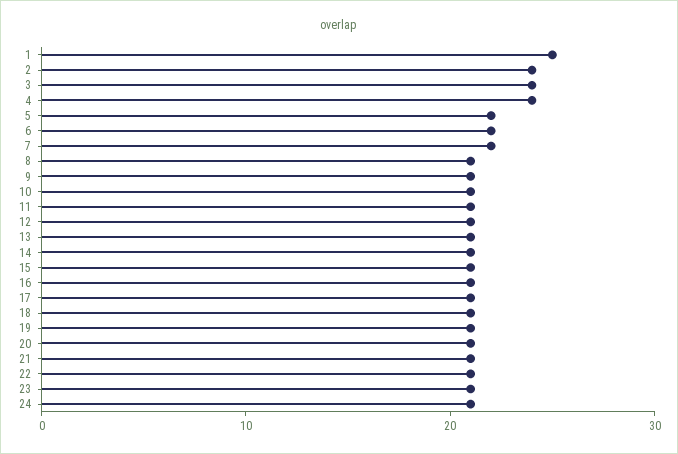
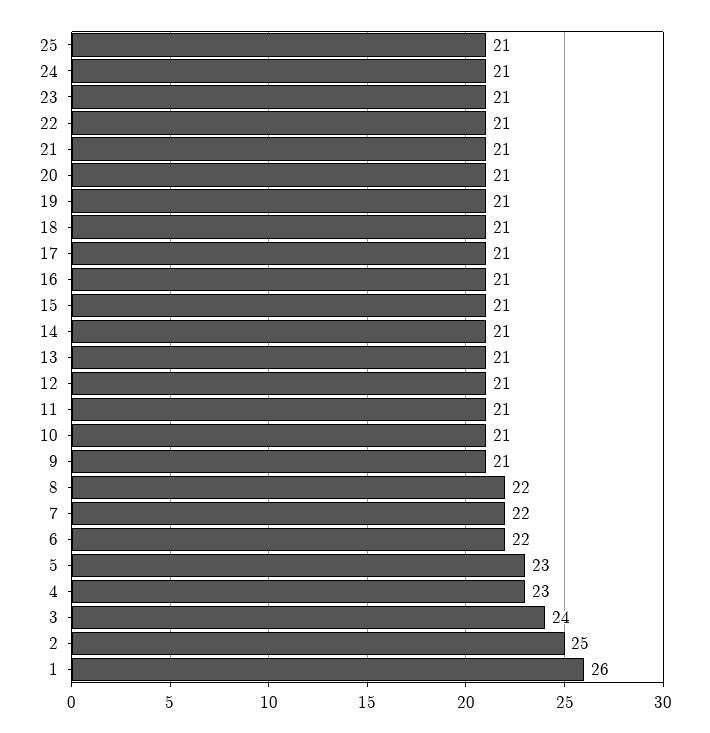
  {
-   "1": 25,
+   "1": 26,
-   "2": 24,
+   "2": 25,
    "3": 24,
-   "4": 24,
+   "4": 23,
-   "5": 22,
+   "5": 23,
    "6": 22,
    "7": 22,
-   "8": 21,
+   "8": 22,
    "9": 21,
    "10": 21,
    "11": 21,
    "12": 21,
    "13": 21,
    "14": 21,
    "15": 21,
    "16": 21,
    "17": 21,
    "18": 21,
    "19": 21,
    "20": 21,
    "21": 21,
    "22": 21,
    "23": 21,
-   "24": 21
+   "24": 21,
+   "25": 21
  }

